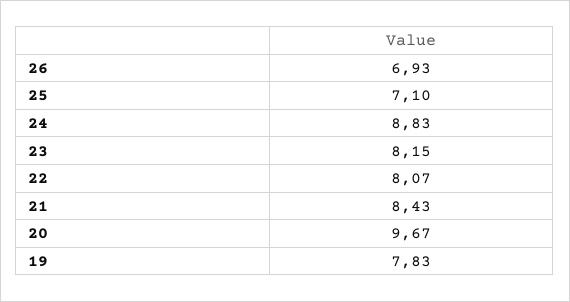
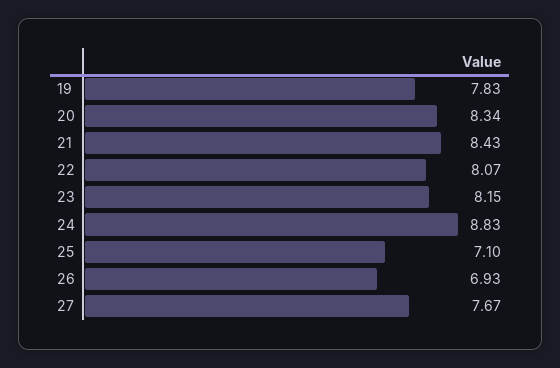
  {
    "26": 6.93,
    "25": 7.1,
    "24": 8.83,
    "23": 8.15,
    "22": 8.07,
    "21": 8.43,
-   "20": 9.67,
+   "20": 8.34,
-   "19": 7.83
+   "19": 7.83,
+   "27": 7.67
  }

